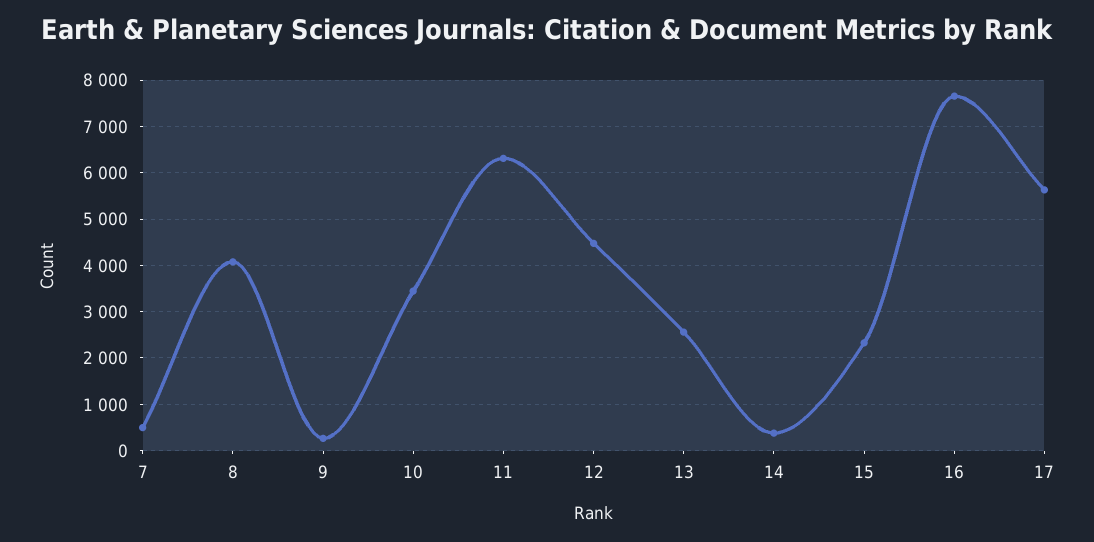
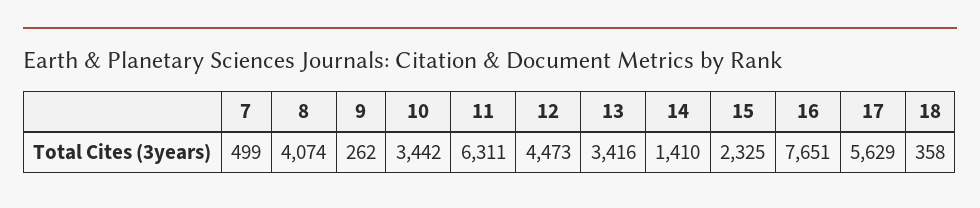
  {
    "7": 499,
    "8": 4074,
    "9": 262,
    "10": 3442,
    "11": 6311,
    "12": 4473,
-   "13": 2600,
+   "13": 3416,
-   "14": 400,
+   "14": 1410,
    "15": 2325,
    "16": 7651,
-   "17": 5629
+   "17": 5629,
+   "18": 358
  }

